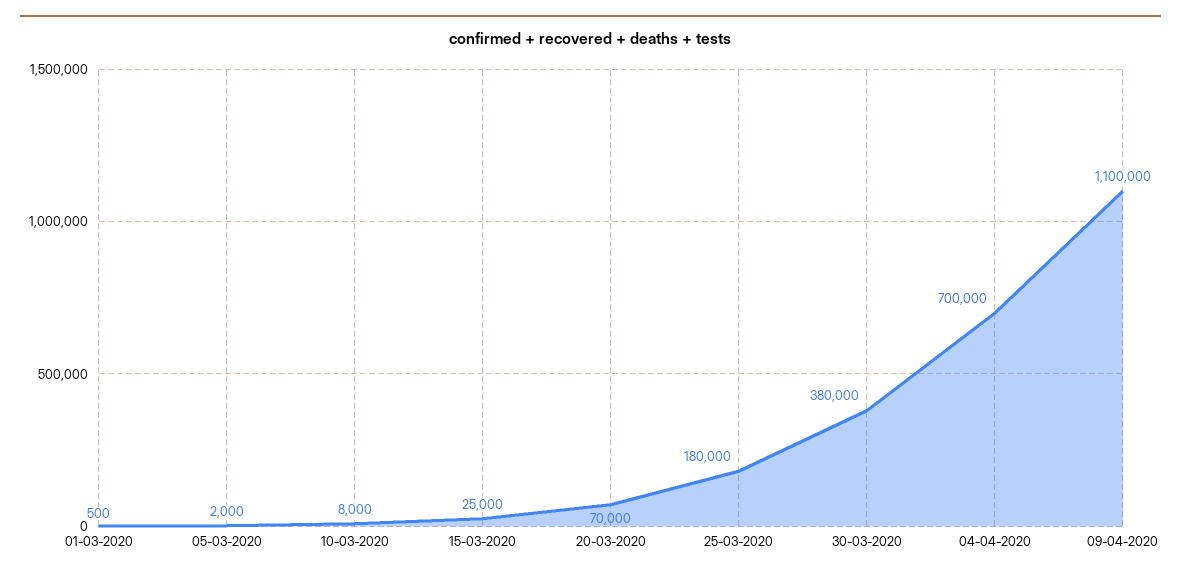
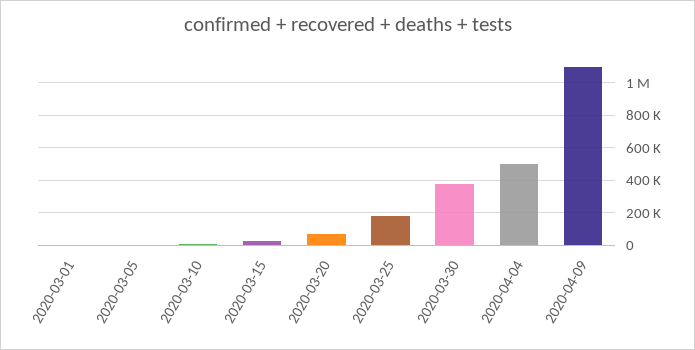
  {
    "01-03-2020": 500,
    "05-03-2020": 2000,
    "10-03-2020": 8000,
    "15-03-2020": 25000,
    "20-03-2020": 70000,
    "25-03-2020": 180000,
    "30-03-2020": 380000,
-   "04-04-2020": 700000,
+   "04-04-2020": 500000,
    "09-04-2020": 1100000
  }

